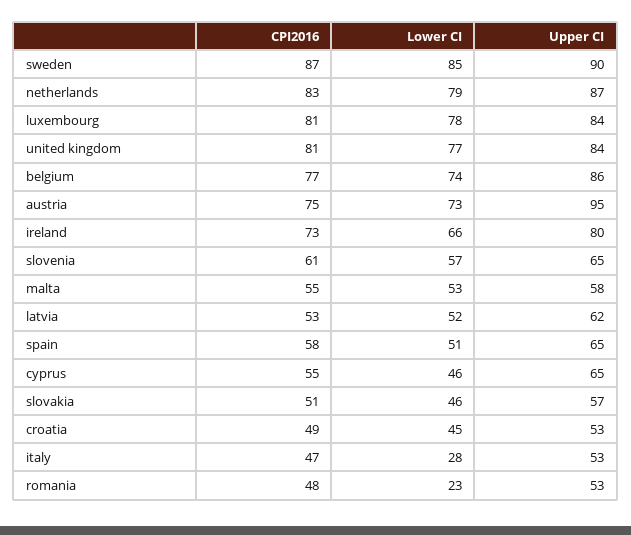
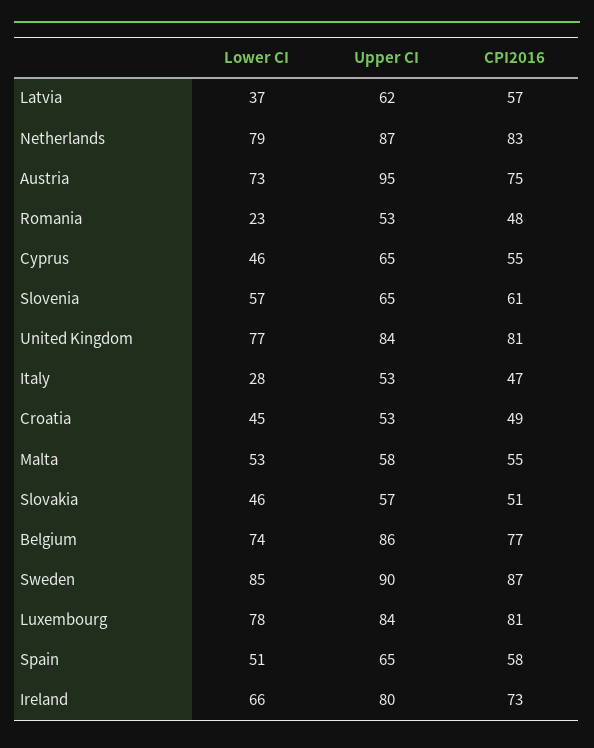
  {
    "CPI2016": {
      "sweden": 87,
      "netherlands": 83,
      "luxembourg": 81,
      "united kingdom": 81,
      "belgium": 77,
      "austria": 75,
      "ireland": 73,
      "slovenia": 61,
      "malta": 55,
-     "latvia": 53,
+     "latvia": 57,
      "spain": 58,
      "cyprus": 55,
      "slovakia": 51,
      "croatia": 49,
      "italy": 47,
      "romania": 48
    },
    "Lower CI": {
      "sweden": 85,
      "netherlands": 79,
      "luxembourg": 78,
      "united kingdom": 77,
      "belgium": 74,
      "austria": 73,
      "ireland": 66,
      "slovenia": 57,
      "malta": 53,
-     "latvia": 52,
+     "latvia": 37,
      "spain": 51,
      "cyprus": 46,
      "slovakia": 46,
      "croatia": 45,
      "italy": 28,
      "romania": 23
    },
    "Upper CI": {
      "sweden": 90,
      "netherlands": 87,
      "luxembourg": 84,
      "united kingdom": 84,
      "belgium": 86,
      "austria": 95,
      "ireland": 80,
      "slovenia": 65,
      "malta": 58,
      "latvia": 62,
      "spain": 65,
      "cyprus": 65,
      "slovakia": 57,
      "croatia": 53,
      "italy": 53,
      "romania": 53
    }
  }

